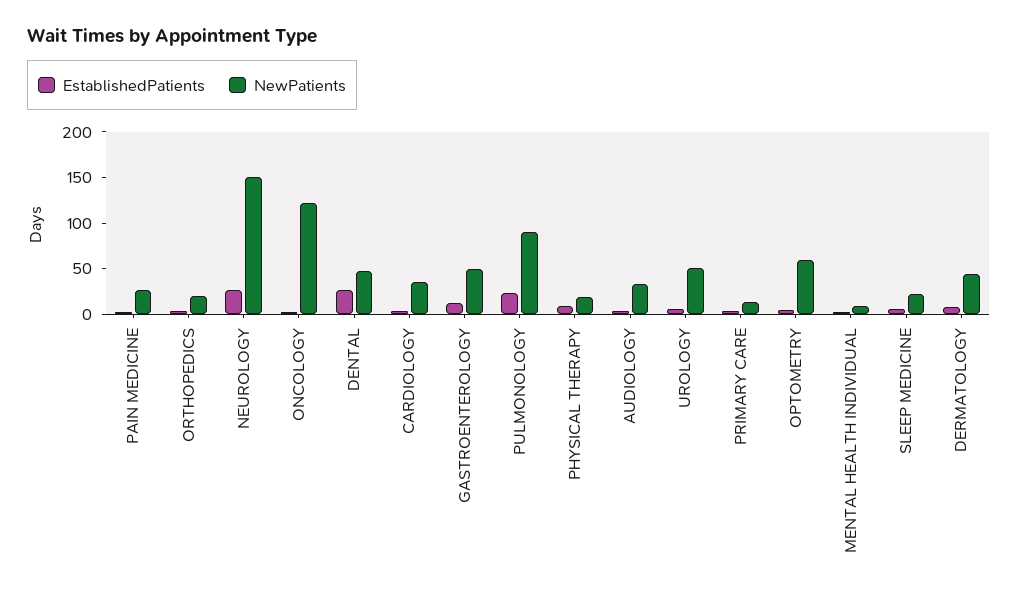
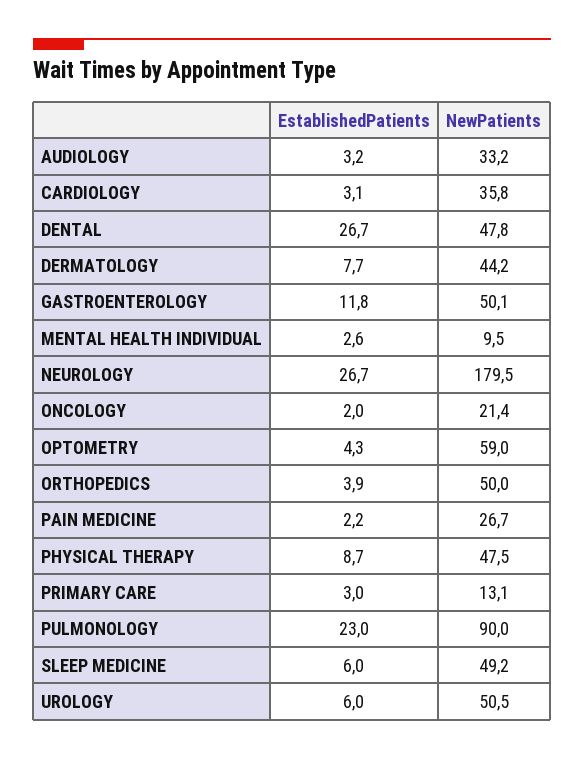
  {
    "EstablishedPatients": {
      "PAIN MEDICINE": 2.2,
      "ORTHOPEDICS": 3.9,
      "NEUROLOGY": 26.7,
      "ONCOLOGY": 2,
      "DENTAL": 26.7,
      "CARDIOLOGY": 3.1,
      "GASTROENTEROLOGY": 11.8,
      "PULMONOLOGY": 23,
      "PHYSICAL THERAPY": 8.7,
      "AUDIOLOGY": 3.2,
      "UROLOGY": 6,
      "PRIMARY CARE": 3,
      "OPTOMETRY": 4.3,
      "MENTAL HEALTH INDIVIDUAL": 2.6,
      "SLEEP MEDICINE": 6,
      "DERMATOLOGY": 7.7
    },
    "NewPatients": {
      "PAIN MEDICINE": 26.7,
-     "ORTHOPEDICS": 20,
+     "ORTHOPEDICS": 50,
-     "NEUROLOGY": 150,
+     "NEUROLOGY": 179.5,
-     "ONCOLOGY": 120,
+     "ONCOLOGY": 21.4,
      "DENTAL": 47.8,
      "CARDIOLOGY": 35.8,
      "GASTROENTEROLOGY": 50.1,
      "PULMONOLOGY": 90,
-     "PHYSICAL THERAPY": 20,
+     "PHYSICAL THERAPY": 47.5,
      "AUDIOLOGY": 33.2,
      "UROLOGY": 50.5,
      "PRIMARY CARE": 13.1,
      "OPTOMETRY": 59,
      "MENTAL HEALTH INDIVIDUAL": 9.5,
-     "SLEEP MEDICINE": 20,
+     "SLEEP MEDICINE": 49.2,
      "DERMATOLOGY": 44.2
    }
  }

